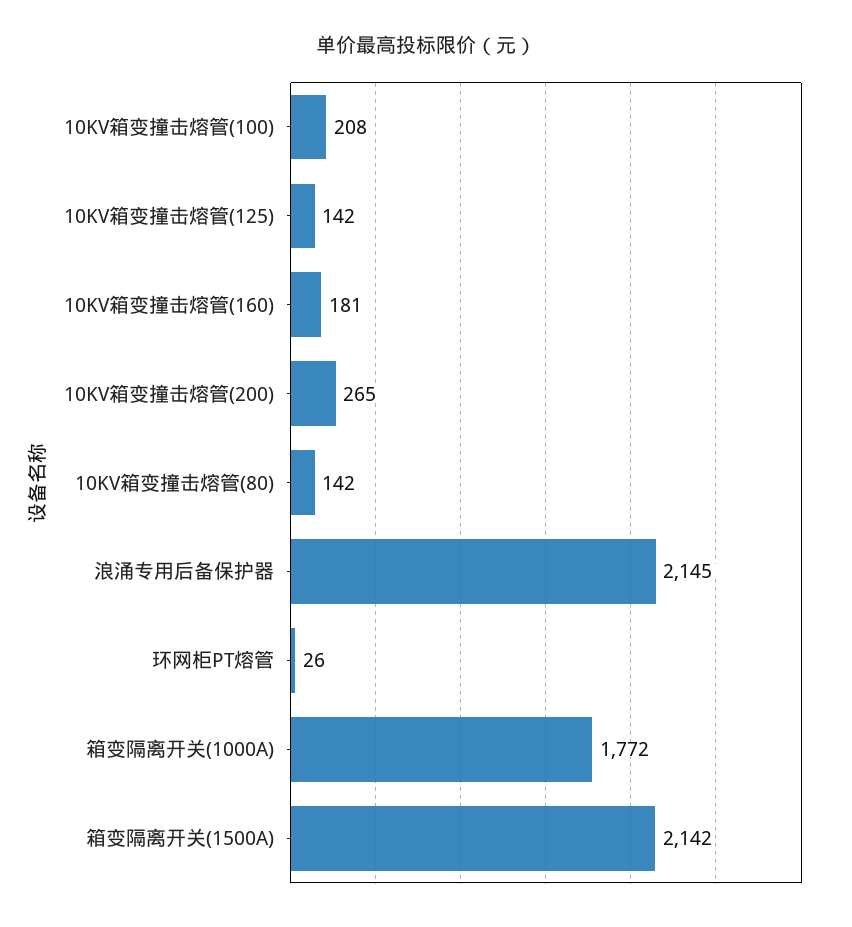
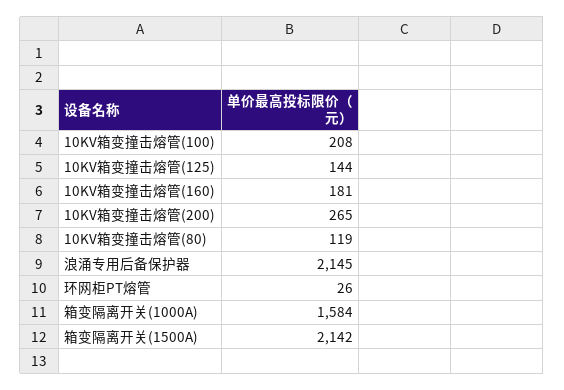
  {
    "10KV箱变撞击熔管(100)": 208,
-   "10KV箱变撞击熔管(125)": 142,
+   "10KV箱变撞击熔管(125)": 144,
    "10KV箱变撞击熔管(160)": 181,
    "10KV箱变撞击熔管(200)": 265,
-   "10KV箱变撞击熔管(80)": 142,
+   "10KV箱变撞击熔管(80)": 119,
    "浪涌专用后备保护器": 2145,
    "环网柜PT熔管": 26,
-   "箱变隔离开关(1000A)": 1772,
+   "箱变隔离开关(1000A)": 1584,
    "箱变隔离开关(1500A)": 2142
  }

